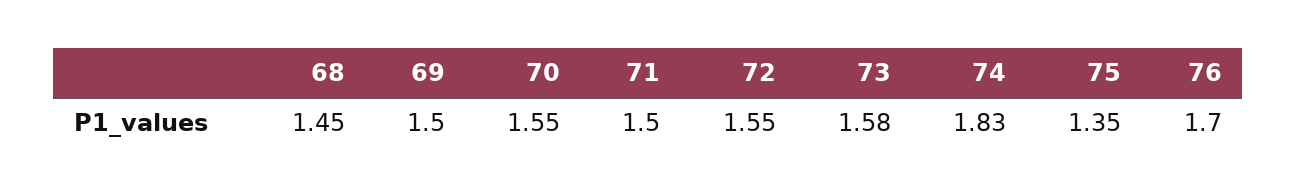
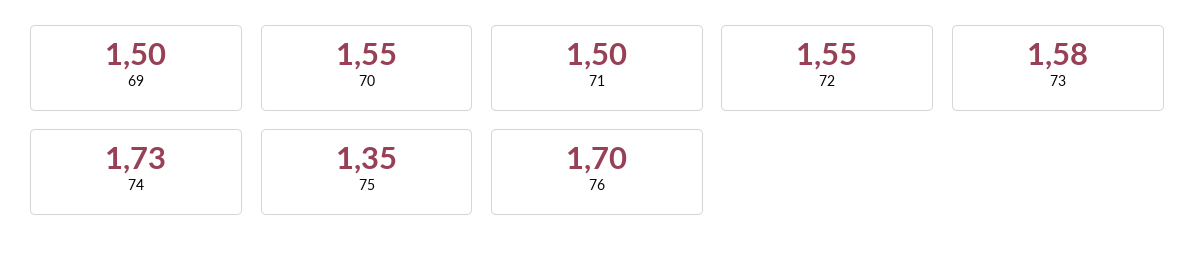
  {
-   "68": 1.45,
    "69": 1.5,
    "70": 1.55,
    "71": 1.5,
    "72": 1.55,
    "73": 1.58,
-   "74": 1.83,
+   "74": 1.73,
    "75": 1.35,
    "76": 1.7
  }

